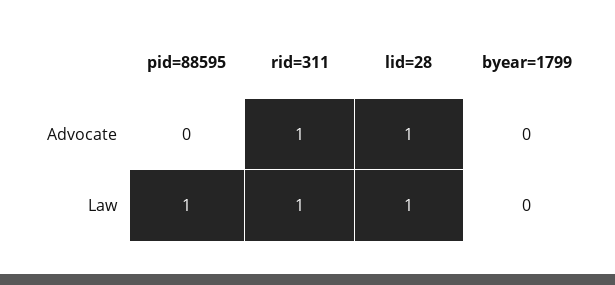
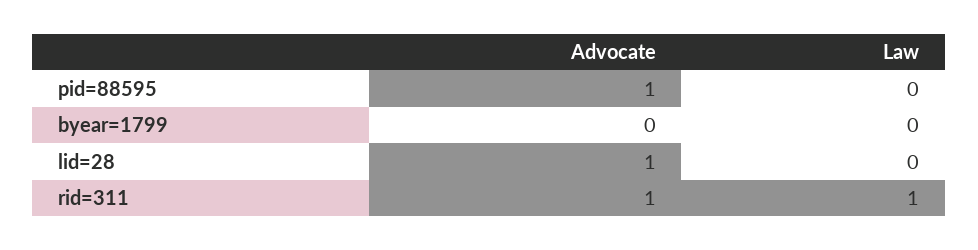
  {
    "pid=88595": {
-     "Advocate": 0,
+     "Advocate": 1,
-     "Law": 1
+     "Law": 0
    },
    "rid=311": {
      "Advocate": 1,
      "Law": 1
    },
    "lid=28": {
      "Advocate": 1,
-     "Law": 1
+     "Law": 0
    },
    "byear=1799": {
      "Advocate": 0,
      "Law": 0
    }
  }

